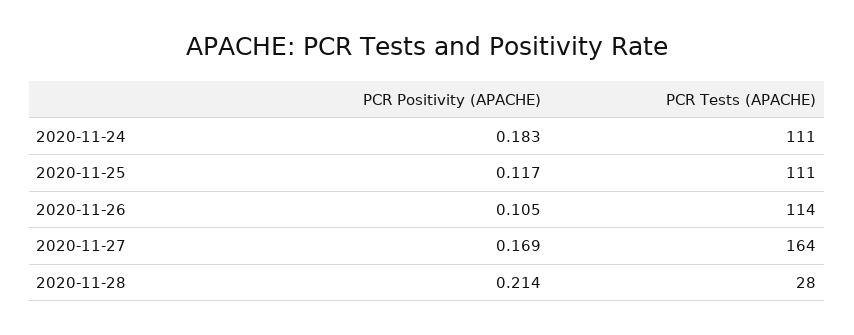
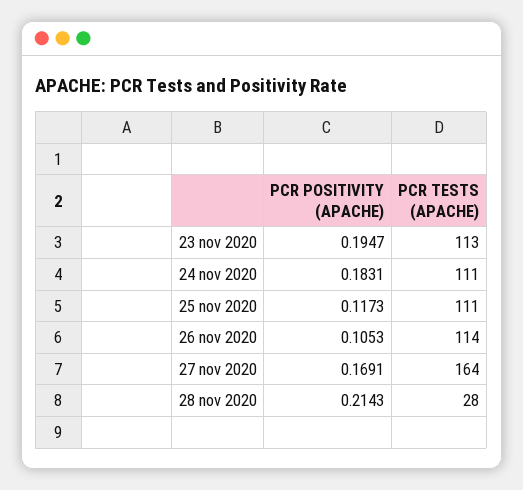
  {
    "PCR Positivity (APACHE)": {
      "2020-11-24": 0.1831,
      "2020-11-25": 0.1173,
      "2020-11-26": 0.1053,
      "2020-11-27": 0.1691,
-     "2020-11-28": 0.2143
+     "2020-11-28": 0.2143,
+     "23 nov 2020": 0.1947
    },
    "PCR Tests (APACHE)": {
      "2020-11-24": 111,
      "2020-11-25": 111,
      "2020-11-26": 114,
      "2020-11-27": 164,
-     "2020-11-28": 28
+     "2020-11-28": 28,
+     "23 nov 2020": 113
    }
  }

